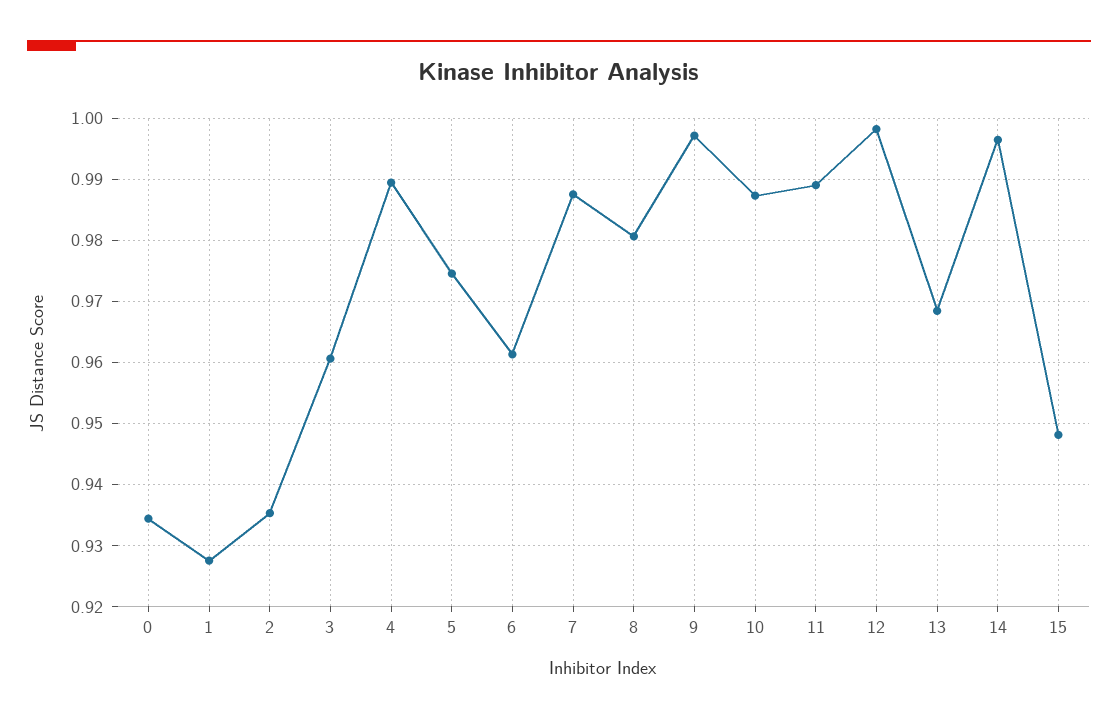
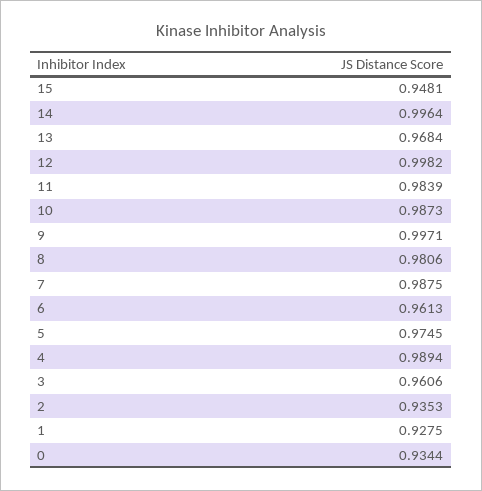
  {
    "0": 0.9344,
    "1": 0.9275,
    "2": 0.9353,
    "3": 0.9606,
    "4": 0.9894,
    "5": 0.9745,
    "6": 0.9613,
    "7": 0.9875,
    "8": 0.9806,
    "9": 0.9971,
    "10": 0.9873,
-   "11": 0.989,
+   "11": 0.9839,
    "12": 0.9982,
    "13": 0.9684,
    "14": 0.9964,
    "15": 0.9481
  }

